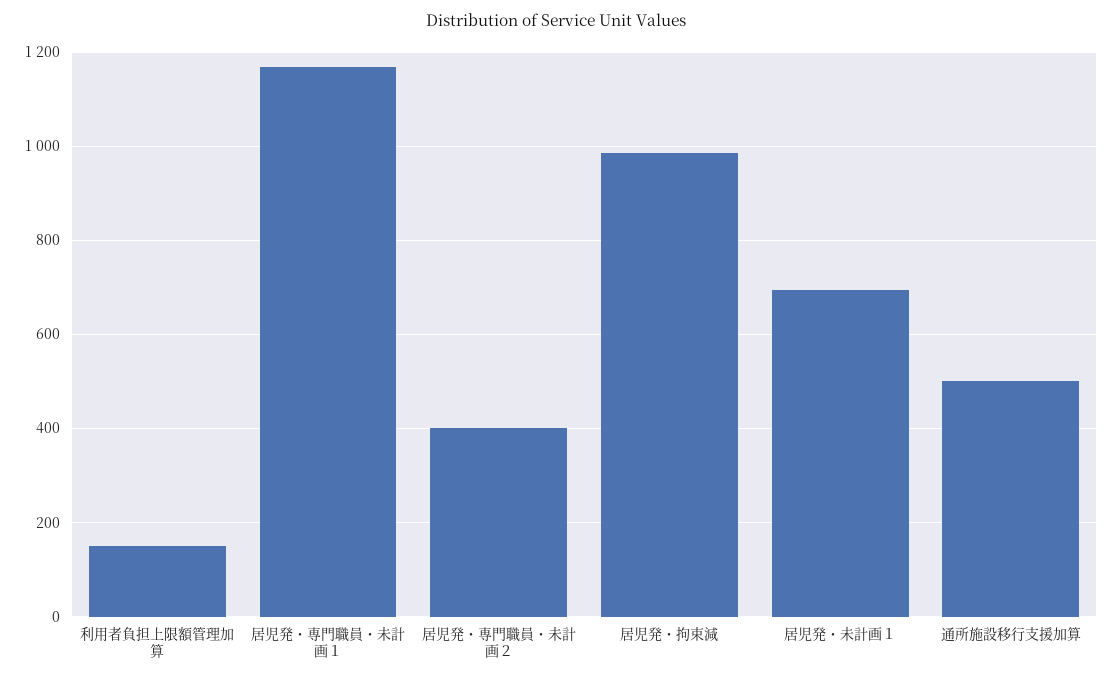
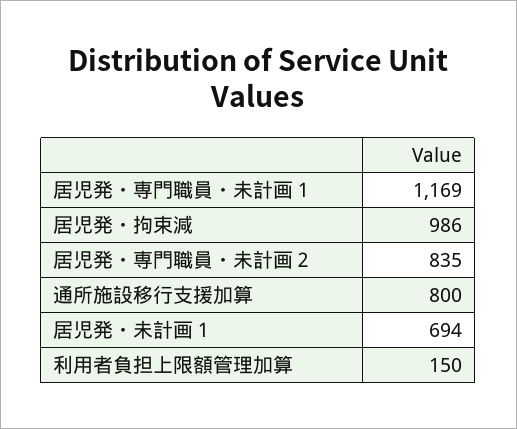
  {
    "利用者負担上限額管理加算": 150,
    "居児発・専門職員・未計画１": 1169,
-   "居児発・専門職員・未計画２": 400,
+   "居児発・専門職員・未計画２": 835,
    "居児発・拘束減": 986,
    "居児発・未計画１": 694,
-   "通所施設移行支援加算": 500
+   "通所施設移行支援加算": 800
  }

